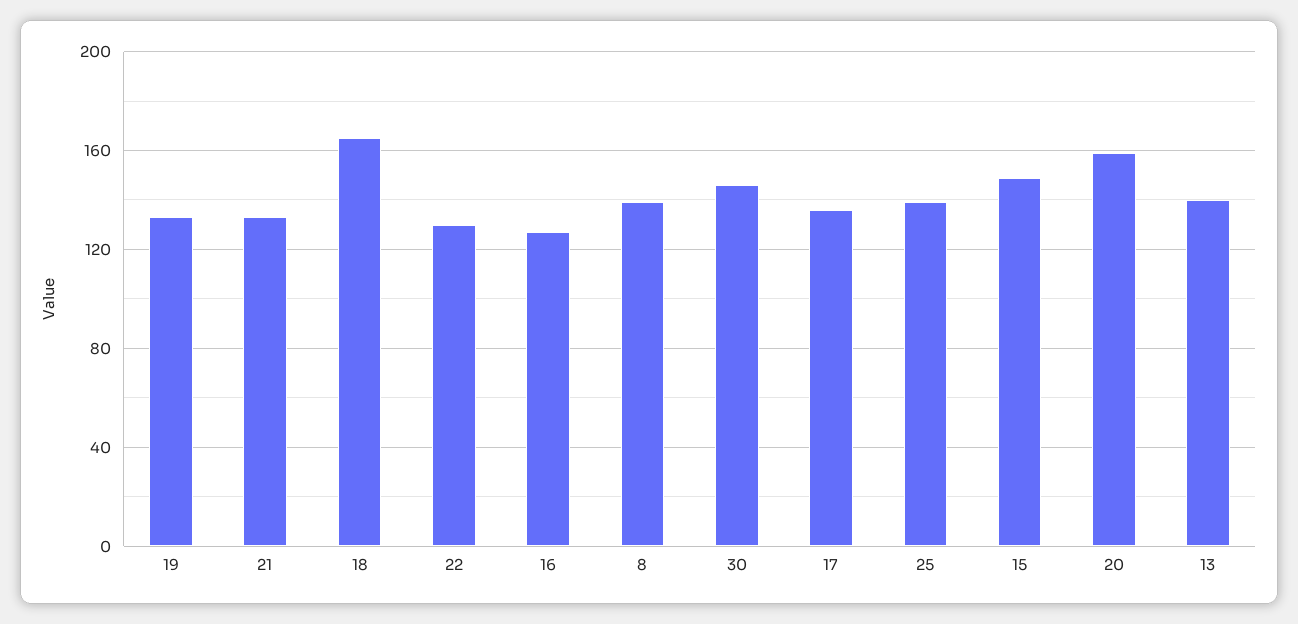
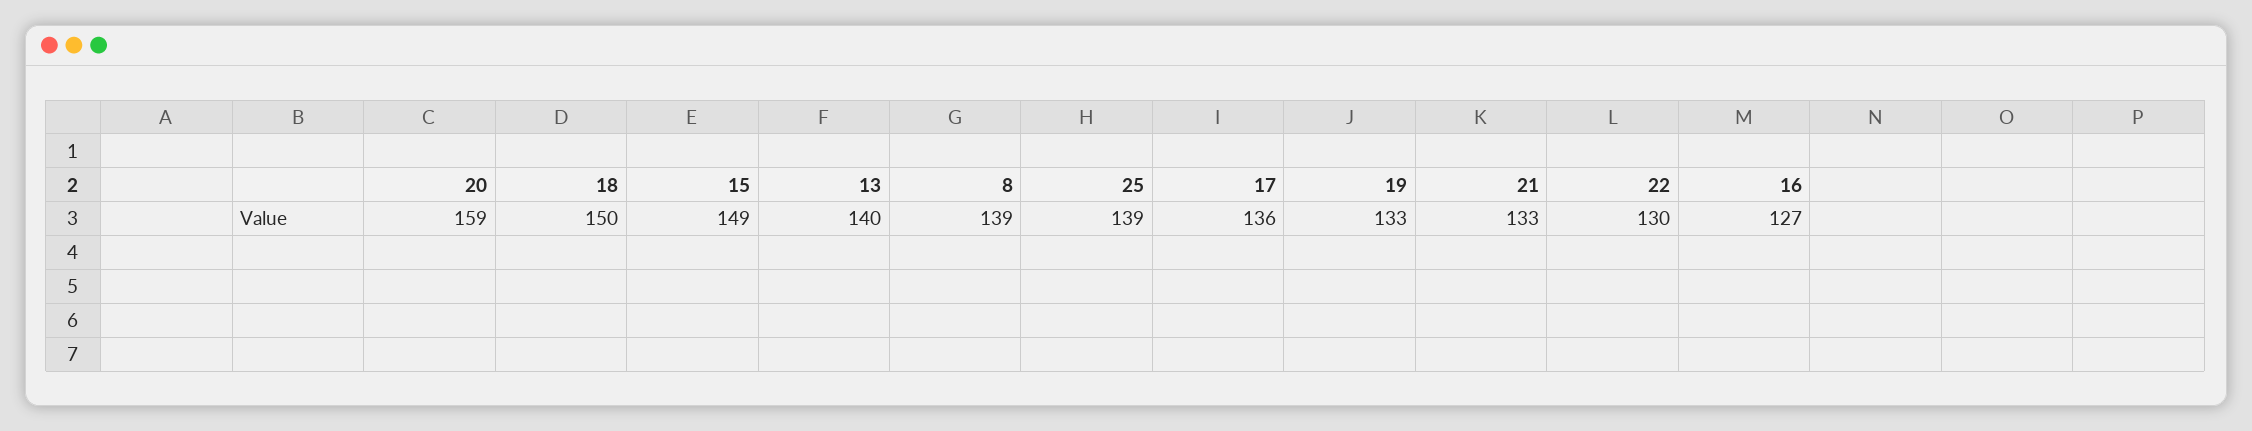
  {
    "19": 133,
    "21": 133,
-   "18": 165,
+   "18": 150,
    "22": 130,
    "16": 127,
    "8": 139,
-   "30": 145,
    "17": 136,
    "25": 139,
    "15": 149,
    "20": 159,
    "13": 140
  }

